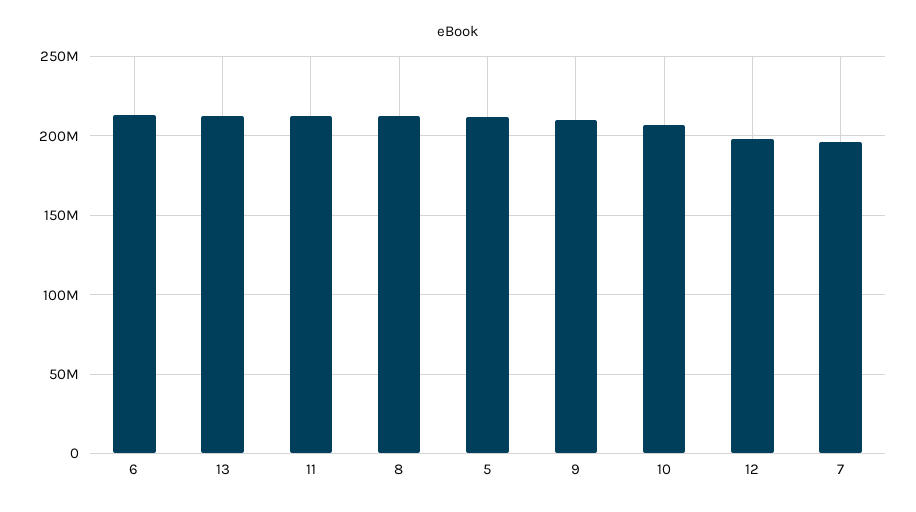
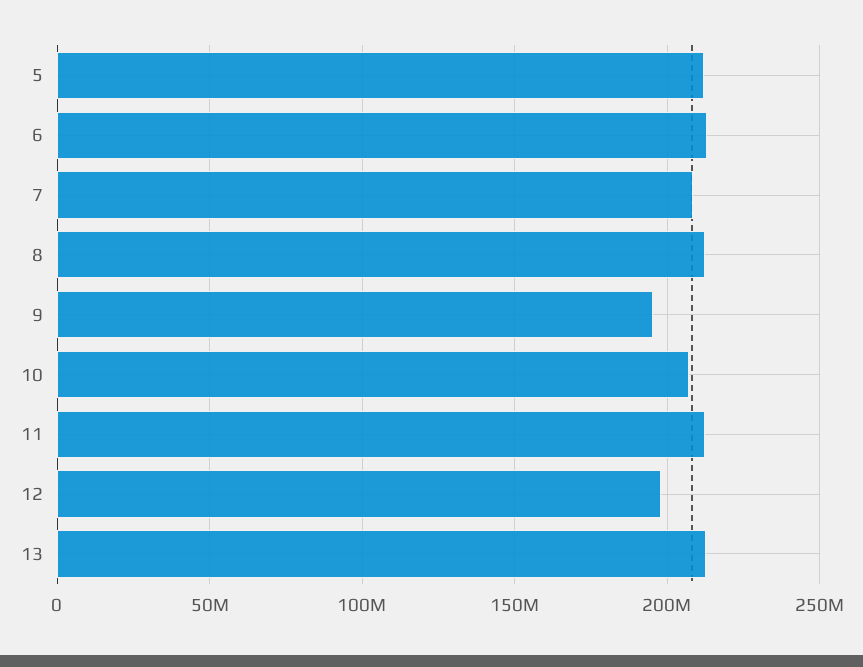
  {
    "6": 215000000,
    "13": 215000000,
    "11": 210000000,
    "8": 210000000,
    "5": 210000000,
-   "9": 210000000,
+   "9": 195000000,
    "10": 205000000,
    "12": 200000000,
-   "7": 195000000
+   "7": 210000000
  }

